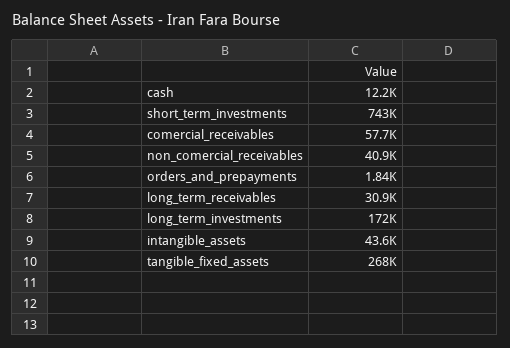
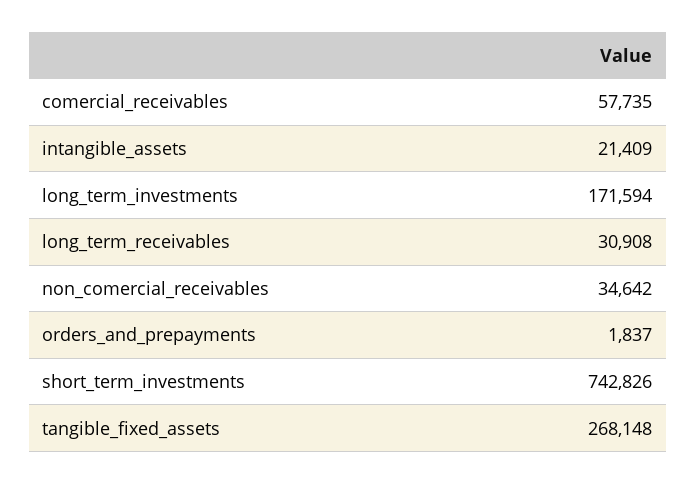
  {
-   "cash": 12200,
    "short_term_investments": 742826,
    "comercial_receivables": 57735,
-   "non_comercial_receivables": 40900,
+   "non_comercial_receivables": 34642,
    "orders_and_prepayments": 1837,
    "long_term_receivables": 30908,
    "long_term_investments": 171594,
-   "intangible_assets": 43600,
+   "intangible_assets": 21409,
    "tangible_fixed_assets": 268148
  }

